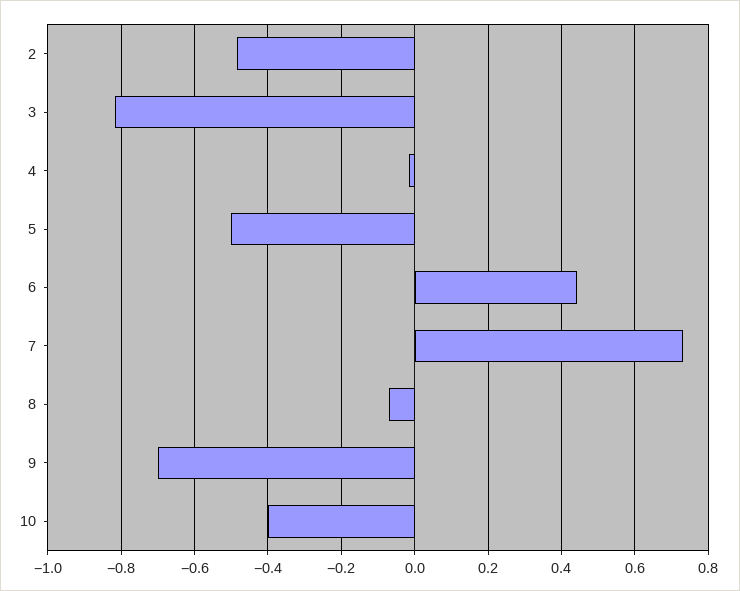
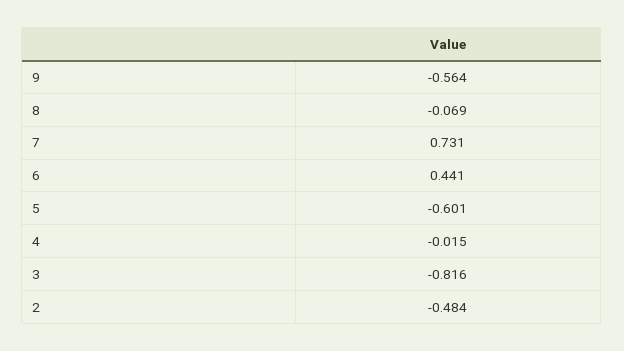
  {
    "2": -0.484,
    "3": -0.816,
    "4": -0.015,
-   "5": -0.5,
+   "5": -0.601,
    "6": 0.441,
    "7": 0.731,
    "8": -0.069,
-   "9": -0.7,
+   "9": -0.564
-   "10": -0.4
  }

